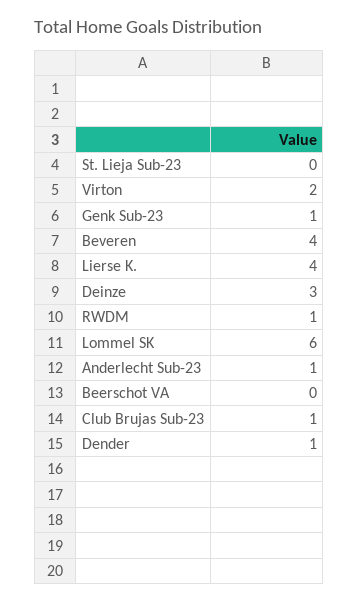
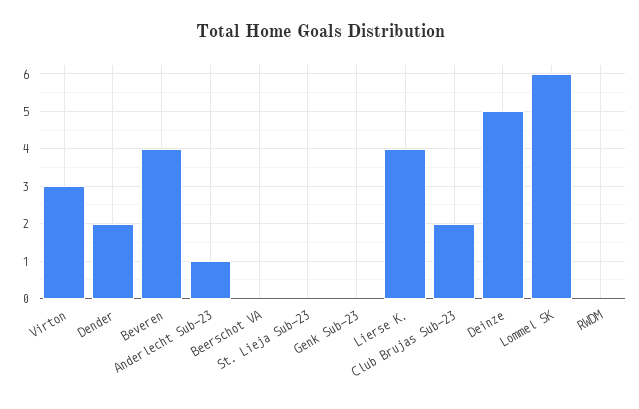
  {
    "St. Lieja Sub-23": 0,
-   "Virton": 2,
+   "Virton": 3,
-   "Genk Sub-23": 1,
+   "Genk Sub-23": 0,
    "Beveren": 4,
    "Lierse K.": 4,
-   "Deinze": 3,
+   "Deinze": 5,
-   "RWDM": 1,
+   "RWDM": 0,
    "Lommel SK": 6,
    "Anderlecht Sub-23": 1,
    "Beerschot VA": 0,
-   "Club Brujas Sub-23": 1,
+   "Club Brujas Sub-23": 2,
-   "Dender": 1
+   "Dender": 2
  }

